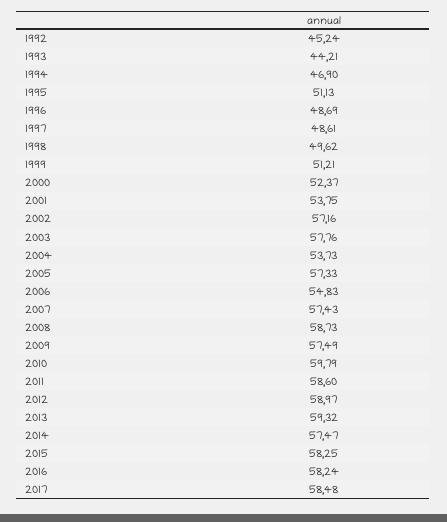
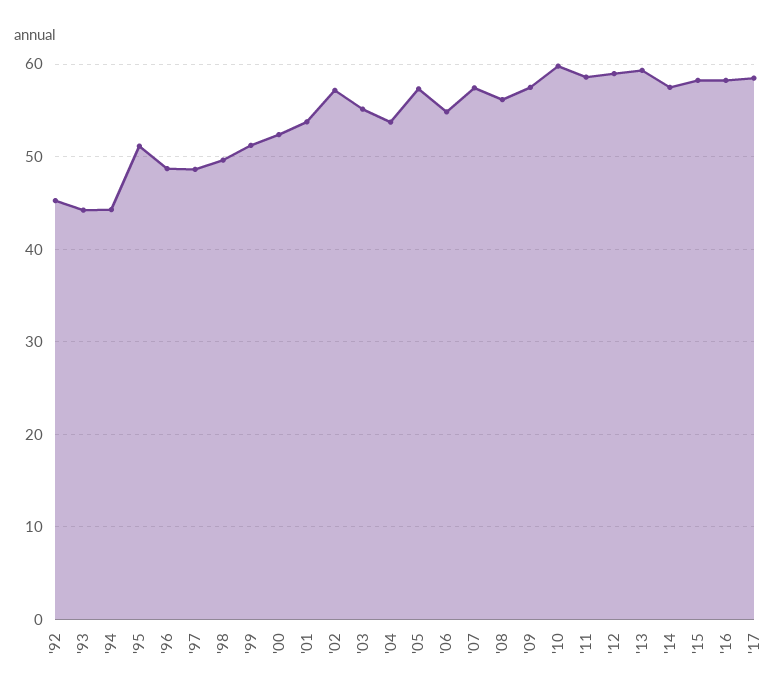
  {
    "1992": 45.24,
    "1993": 44.21,
-   "1994": 46.9,
+   "1994": 44,
    "1995": 51.13,
    "1996": 48.69,
    "1997": 48.61,
    "1998": 49.62,
    "1999": 51.21,
    "2000": 52.37,
    "2001": 53.75,
    "2002": 57.16,
-   "2003": 57.76,
+   "2003": 55,
    "2004": 53.73,
    "2005": 57.33,
    "2006": 54.83,
    "2007": 57.43,
-   "2008": 58.73,
+   "2008": 56,
    "2009": 57.49,
    "2010": 59.79,
    "2011": 58.6,
    "2012": 58.97,
    "2013": 59.32,
    "2014": 57.47,
    "2015": 58.25,
    "2016": 58.24,
    "2017": 58.48
  }

